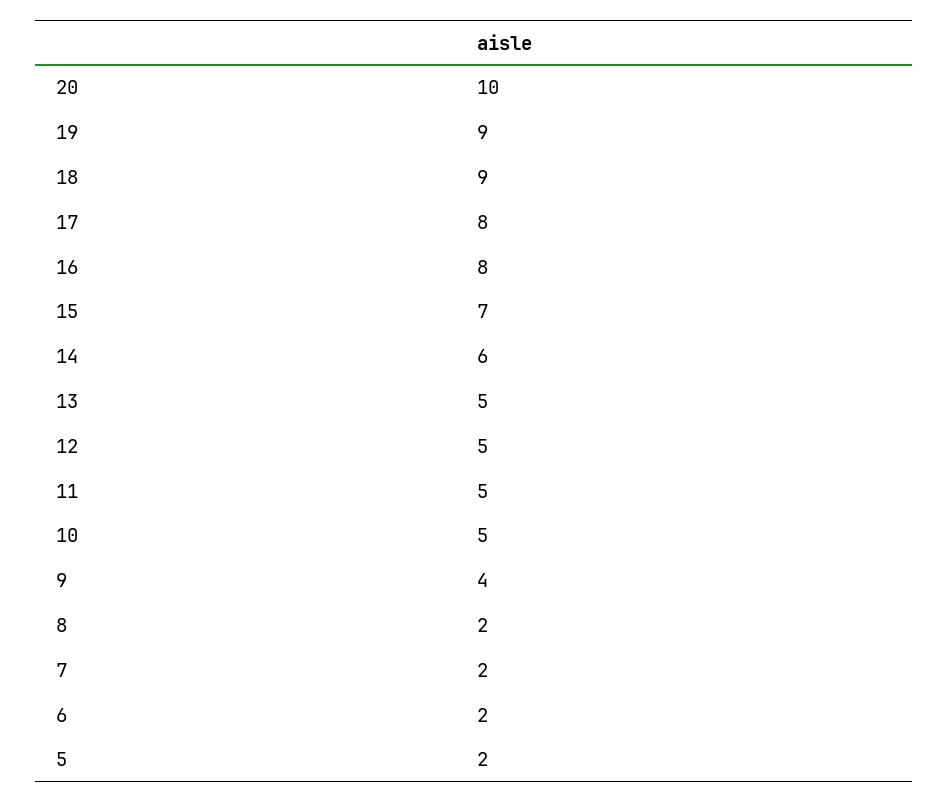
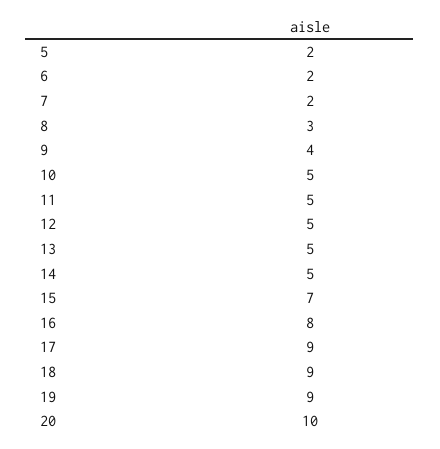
  {
    "20": 10,
    "19": 9,
    "18": 9,
-   "17": 8,
+   "17": 9,
    "16": 8,
    "15": 7,
-   "14": 6,
+   "14": 5,
    "13": 5,
    "12": 5,
    "11": 5,
    "10": 5,
    "9": 4,
-   "8": 2,
+   "8": 3,
    "7": 2,
    "6": 2,
    "5": 2
  }

